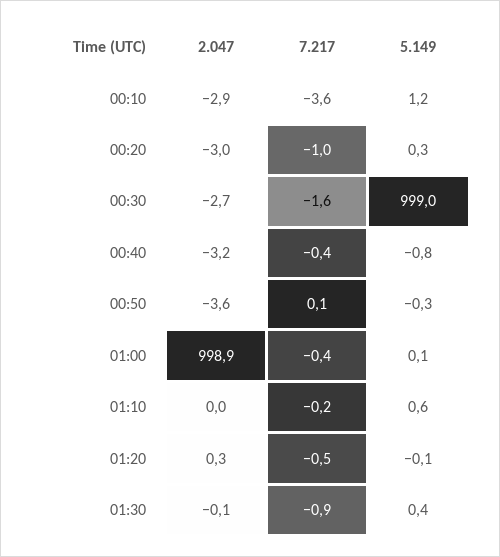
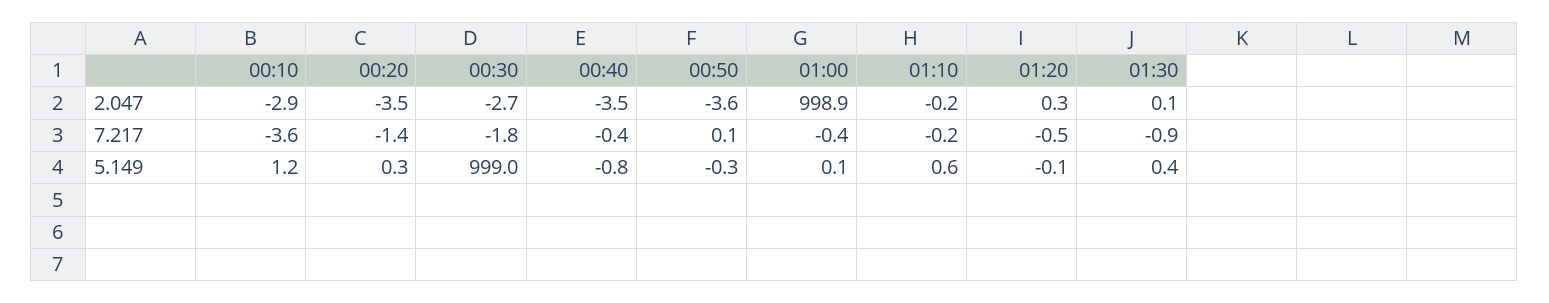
  {
    "2.047": {
      "00:10": -2.9,
-     "00:20": -3,
+     "00:20": -3.5,
      "00:30": -2.7,
-     "00:40": -3.2,
+     "00:40": -3.5,
      "00:50": -3.6,
      "01:00": 998.9,
-     "01:10": 0,
+     "01:10": -0.2,
      "01:20": 0.3,
-     "01:30": -0.1
+     "01:30": 0.1
    },
    "7.217": {
      "00:10": -3.6,
-     "00:20": -1,
+     "00:20": -1.4,
-     "00:30": -1.6,
+     "00:30": -1.8,
      "00:40": -0.4,
      "00:50": 0.1,
      "01:00": -0.4,
      "01:10": -0.2,
      "01:20": -0.5,
      "01:30": -0.9
    },
    "5.149": {
      "00:10": 1.2,
      "00:20": 0.3,
      "00:30": 999,
      "00:40": -0.8,
      "00:50": -0.3,
      "01:00": 0.1,
      "01:10": 0.6,
      "01:20": -0.1,
      "01:30": 0.4
    }
  }

